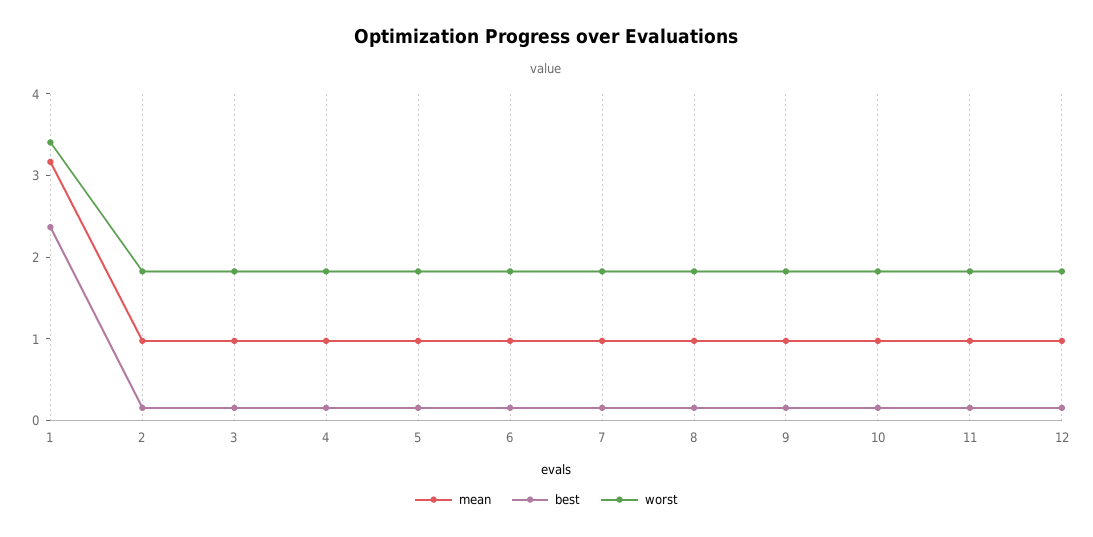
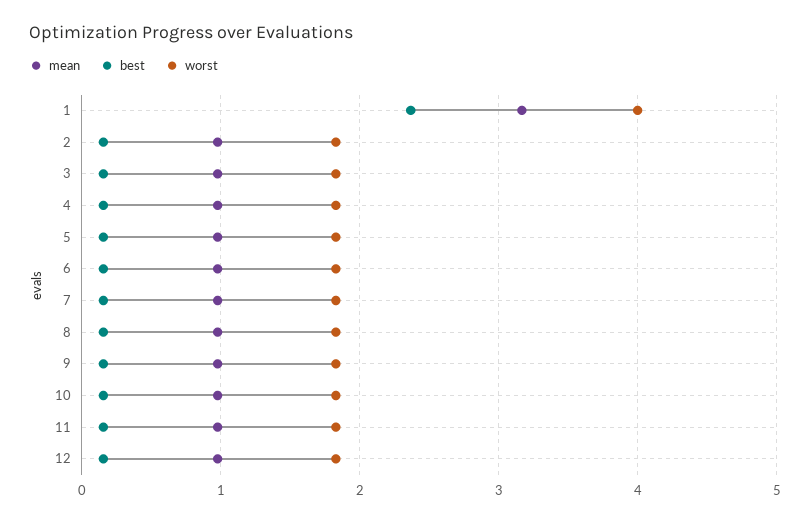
  {
    "mean": {
      "1": 3.2,
      "2": 1,
      "3": 1,
      "4": 1,
      "5": 1,
      "6": 1,
      "7": 1,
      "8": 1,
      "9": 1,
      "10": 1,
      "11": 1,
      "12": 1
    },
    "best": {
      "1": 2.4,
      "2": 0.2,
      "3": 0.2,
      "4": 0.2,
      "5": 0.2,
      "6": 0.2,
      "7": 0.2,
      "8": 0.2,
      "9": 0.2,
      "10": 0.2,
      "11": 0.2,
      "12": 0.2
    },
    "worst": {
-     "1": 3.4,
+     "1": 4,
      "2": 1.8,
      "3": 1.8,
      "4": 1.8,
      "5": 1.8,
      "6": 1.8,
      "7": 1.8,
      "8": 1.8,
      "9": 1.8,
      "10": 1.8,
      "11": 1.8,
      "12": 1.8
    }
  }

